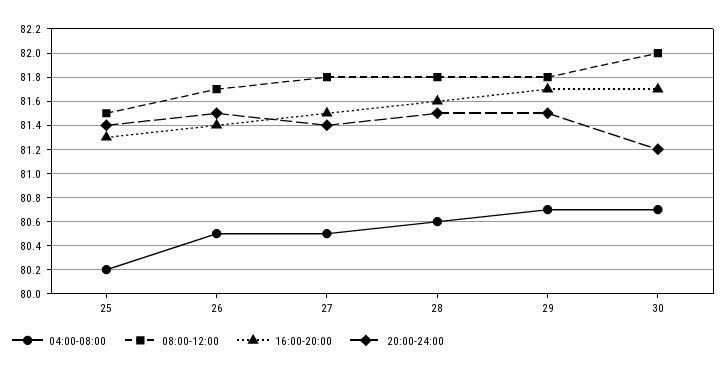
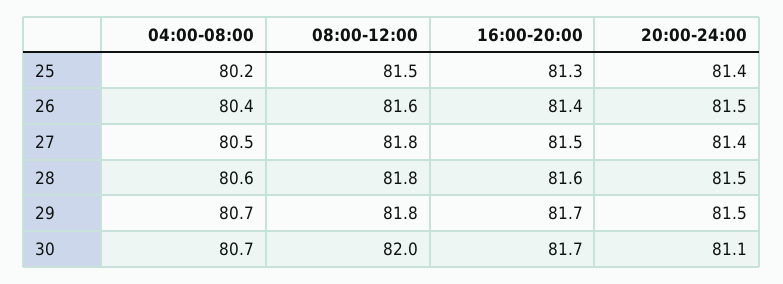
  {
    "04:00-08:00": {
      "25": 80.2,
-     "26": 80.5,
+     "26": 80.4,
      "27": 80.5,
      "28": 80.6,
      "29": 80.7,
      "30": 80.7
    },
    "08:00-12:00": {
      "25": 81.5,
-     "26": 81.7,
+     "26": 81.6,
      "27": 81.8,
      "28": 81.8,
      "29": 81.8,
      "30": 82
    },
    "16:00-20:00": {
      "25": 81.3,
      "26": 81.4,
      "27": 81.5,
      "28": 81.6,
      "29": 81.7,
      "30": 81.7
    },
    "20:00-24:00": {
      "25": 81.4,
      "26": 81.5,
      "27": 81.4,
      "28": 81.5,
      "29": 81.5,
-     "30": 81.2
+     "30": 81.1
    }
  }

